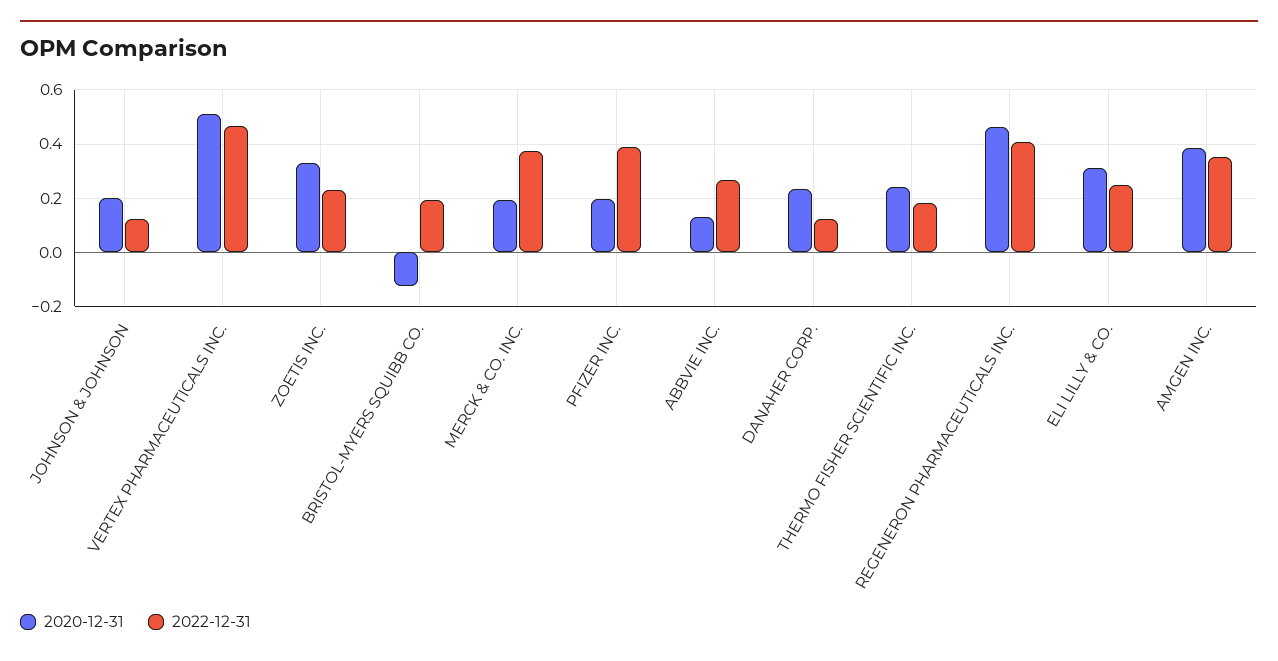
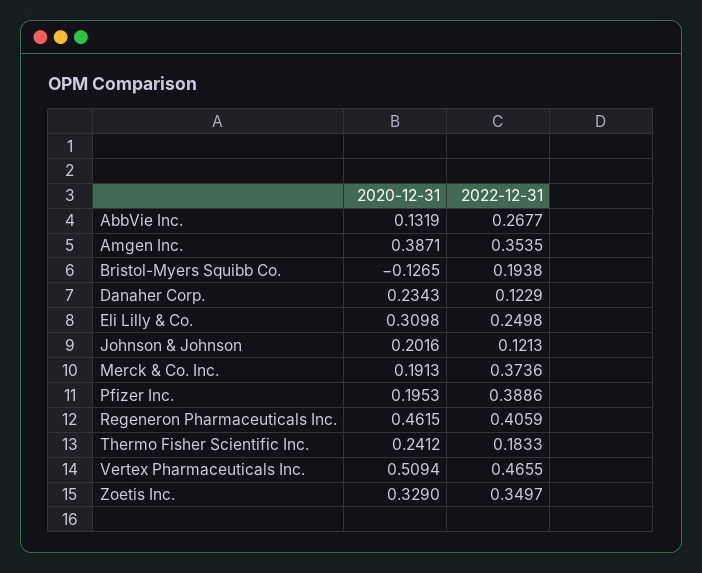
  {
    "2020-12-31": {
      "JOHNSON & JOHNSON": 0.2016,
      "VERTEX PHARMACEUTICALS INC.": 0.5094,
      "ZOETIS INC.": 0.329,
      "BRISTOL-MYERS SQUIBB CO.": -0.1265,
      "MERCK & CO. INC.": 0.1913,
      "PFIZER INC.": 0.1953,
      "ABBVIE INC.": 0.1319,
      "DANAHER CORP.": 0.2343,
      "THERMO FISHER SCIENTIFIC INC.": 0.2412,
      "REGENERON PHARMACEUTICALS INC.": 0.4615,
      "ELI LILLY & CO.": 0.3098,
      "AMGEN INC.": 0.3871
    },
    "2022-12-31": {
      "JOHNSON & JOHNSON": 0.1213,
      "VERTEX PHARMACEUTICALS INC.": 0.4655,
-     "ZOETIS INC.": 0.225,
+     "ZOETIS INC.": 0.3497,
      "BRISTOL-MYERS SQUIBB CO.": 0.1938,
      "MERCK & CO. INC.": 0.3736,
      "PFIZER INC.": 0.3886,
      "ABBVIE INC.": 0.2677,
      "DANAHER CORP.": 0.1229,
      "THERMO FISHER SCIENTIFIC INC.": 0.1833,
      "REGENERON PHARMACEUTICALS INC.": 0.4059,
      "ELI LILLY & CO.": 0.2498,
      "AMGEN INC.": 0.3535
    }
  }

